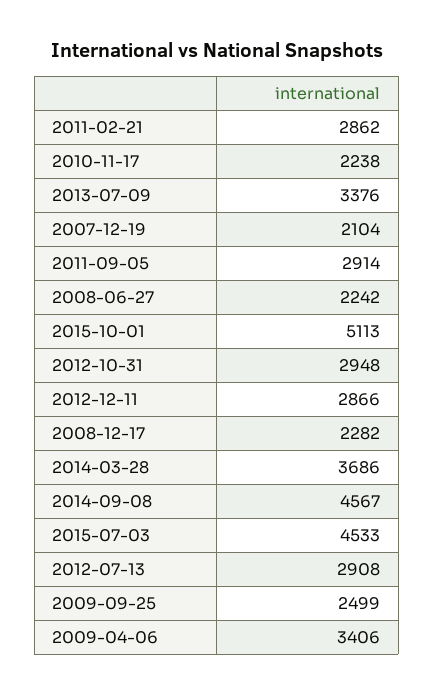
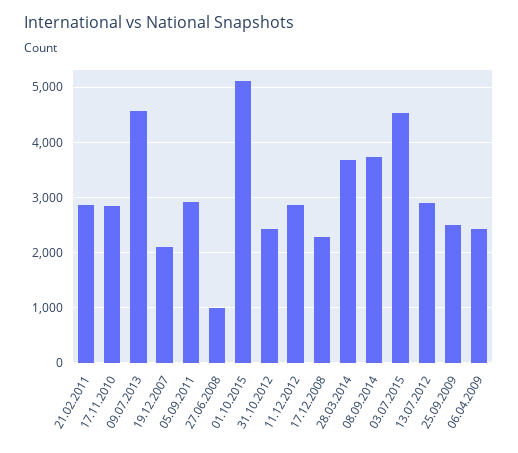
  {
    "2011-02-21": 2862,
-   "2010-11-17": 2238,
+   "2010-11-17": 2800,
-   "2013-07-09": 3376,
+   "2013-07-09": 4600,
    "2007-12-19": 2104,
    "2011-09-05": 2914,
-   "2008-06-27": 2242,
+   "2008-06-27": 1000,
    "2015-10-01": 5113,
-   "2012-10-31": 2948,
+   "2012-10-31": 2400,
    "2012-12-11": 2866,
    "2008-12-17": 2282,
    "2014-03-28": 3686,
-   "2014-09-08": 4567,
+   "2014-09-08": 3800,
    "2015-07-03": 4533,
    "2012-07-13": 2908,
    "2009-09-25": 2499,
-   "2009-04-06": 3406
+   "2009-04-06": 2400
  }

